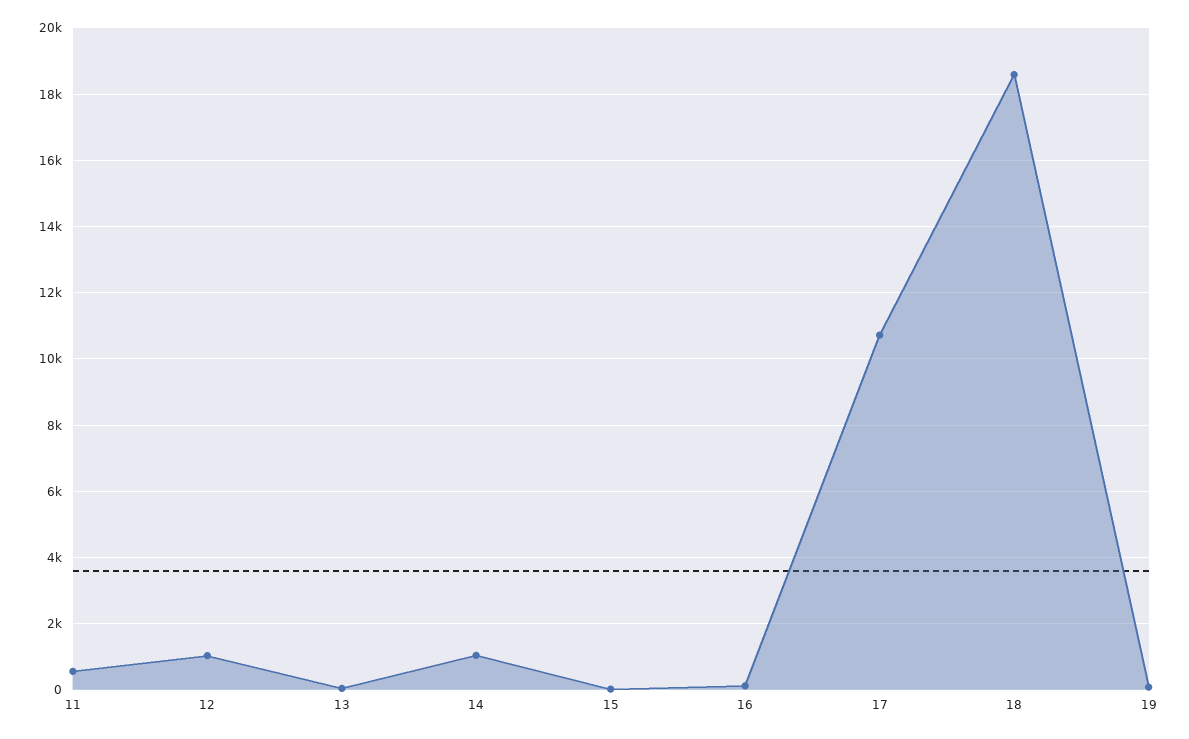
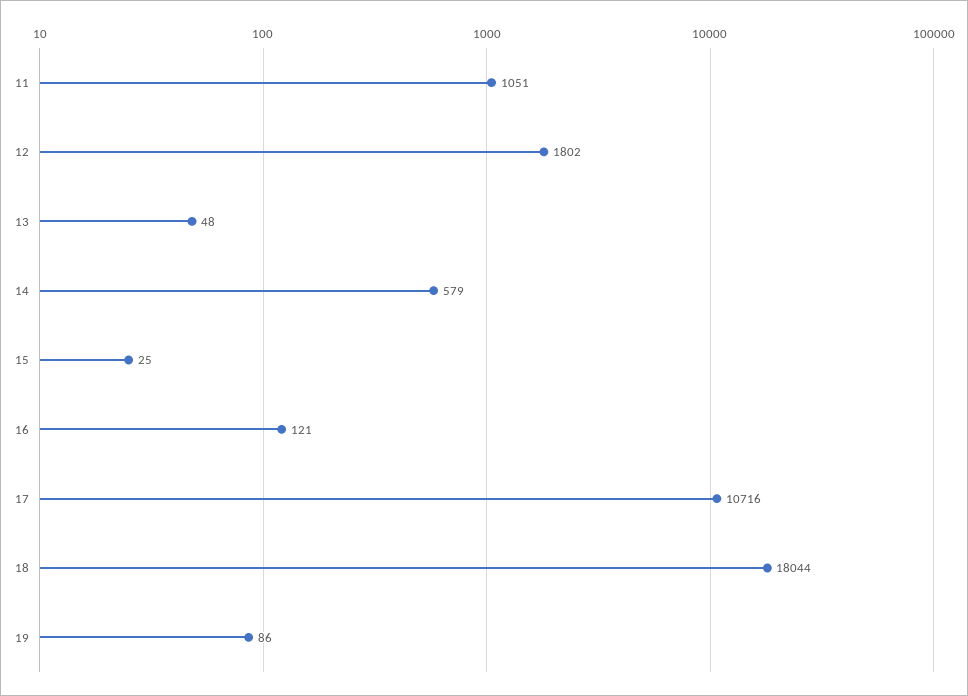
  {
-   "11": 600,
+   "11": 1051,
-   "12": 1000,
+   "12": 1802,
    "13": 48,
-   "14": 1000,
+   "14": 579,
    "15": 25,
    "16": 121,
    "17": 10716,
-   "18": 18600,
+   "18": 18044,
    "19": 86
  }

